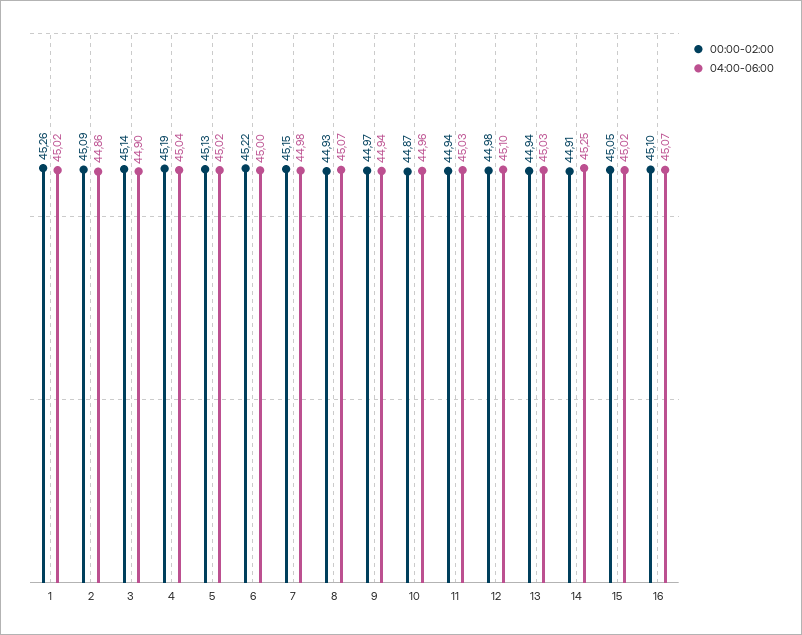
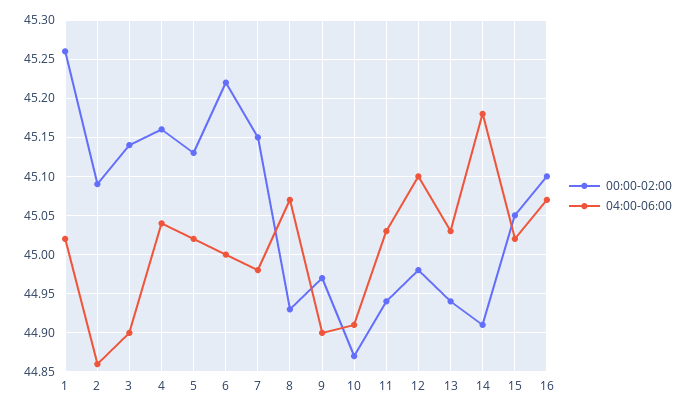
  {
    "00:00-02:00": {
      "1": 45.26,
      "2": 45.09,
      "3": 45.14,
-     "4": 45.19,
+     "4": 45.16,
      "5": 45.13,
      "6": 45.22,
      "7": 45.15,
      "8": 44.93,
      "9": 44.97,
      "10": 44.87,
      "11": 44.94,
      "12": 44.98,
      "13": 44.94,
      "14": 44.91,
      "15": 45.05,
      "16": 45.1
    },
    "04:00-06:00": {
      "1": 45.02,
      "2": 44.86,
      "3": 44.9,
      "4": 45.04,
      "5": 45.02,
      "6": 45,
      "7": 44.98,
      "8": 45.07,
-     "9": 44.94,
+     "9": 44.9,
-     "10": 44.96,
+     "10": 44.91,
      "11": 45.03,
      "12": 45.1,
      "13": 45.03,
-     "14": 45.25,
+     "14": 45.18,
      "15": 45.02,
      "16": 45.07
    }
  }

